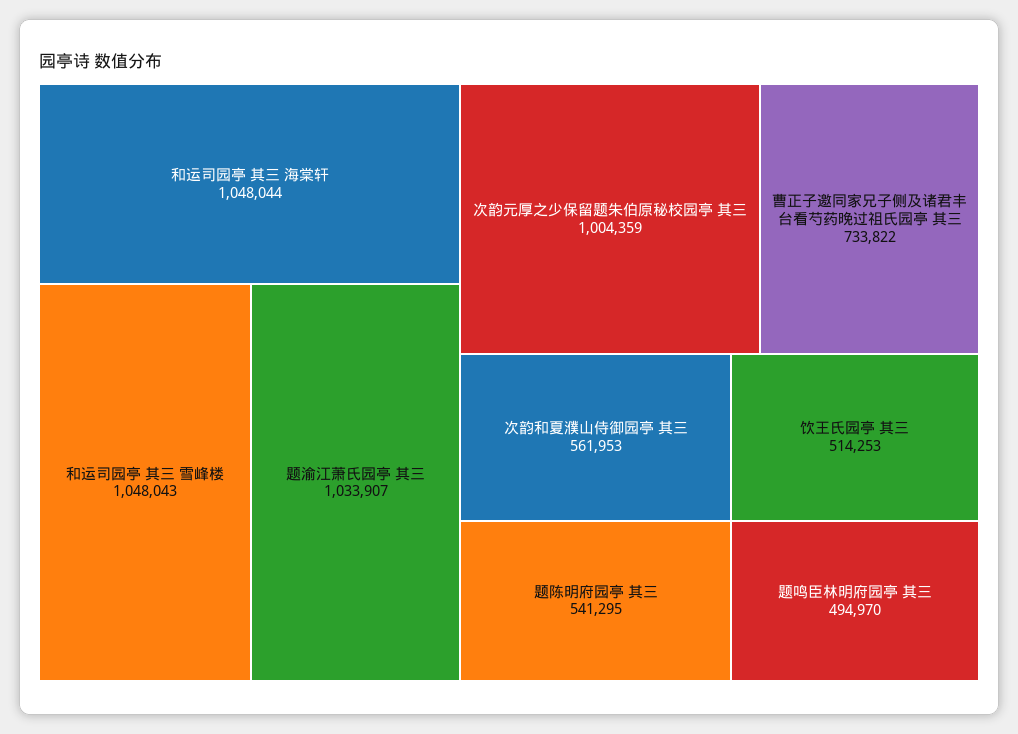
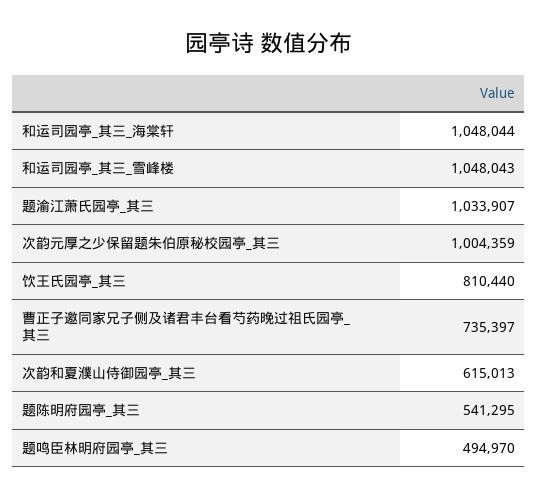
  {
    "和运司园亭 其三 海棠轩": 1048044,
    "和运司园亭 其三 雪峰楼": 1048043,
    "题渝江萧氏园亭 其三": 1033907,
    "次韵元厚之少保留题朱伯原秘校园亭 其三": 1004359,
-   "曹正子邀同家兄子侧及诸君丰台看芍药晚过祖氏园亭 其三": 733822,
+   "曹正子邀同家兄子侧及诸君丰台看芍药晚过祖氏园亭 其三": 735397,
-   "次韵和夏濮山侍御园亭 其三": 561953,
+   "次韵和夏濮山侍御园亭 其三": 615013,
    "题陈明府园亭 其三": 541295,
-   "饮王氏园亭 其三": 514253,
+   "饮王氏园亭 其三": 810440,
    "题鸣臣林明府园亭 其三": 494970
  }

